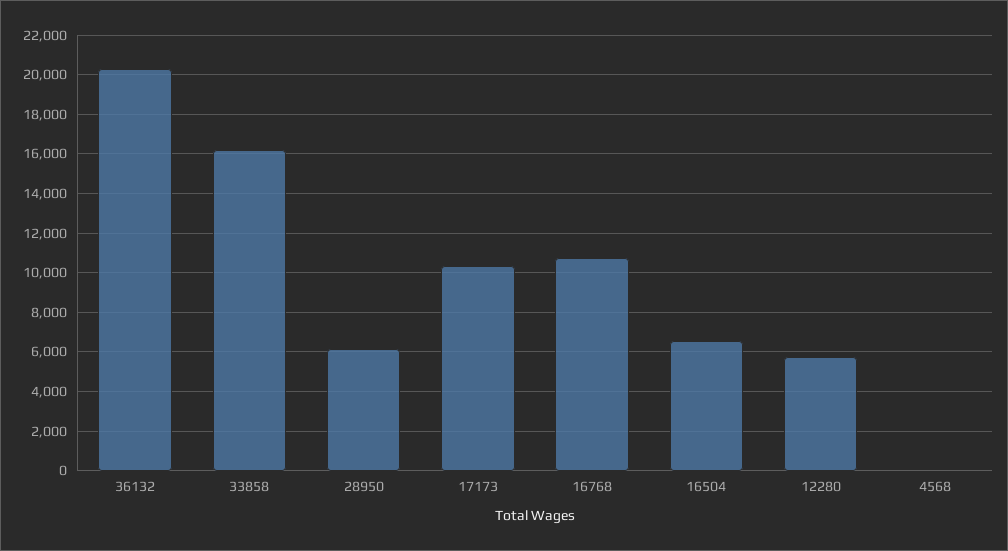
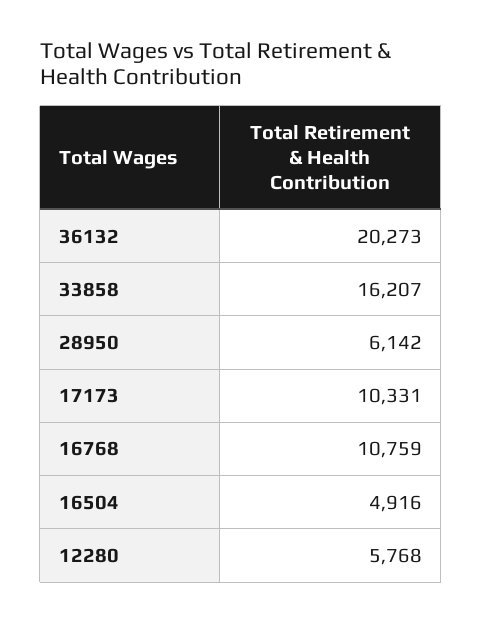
  {
    "36132": 20273,
    "33858": 16207,
    "28950": 6142,
    "17173": 10331,
    "16768": 10759,
-   "16504": 6500,
+   "16504": 4916,
-   "12280": 5768,
+   "12280": 5768
-   "4568": 0
  }

